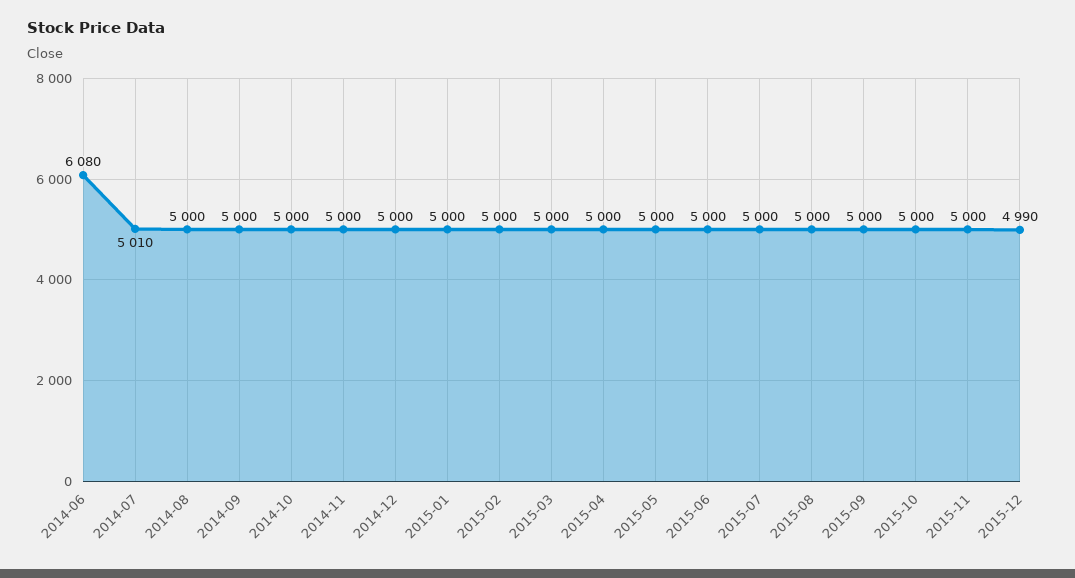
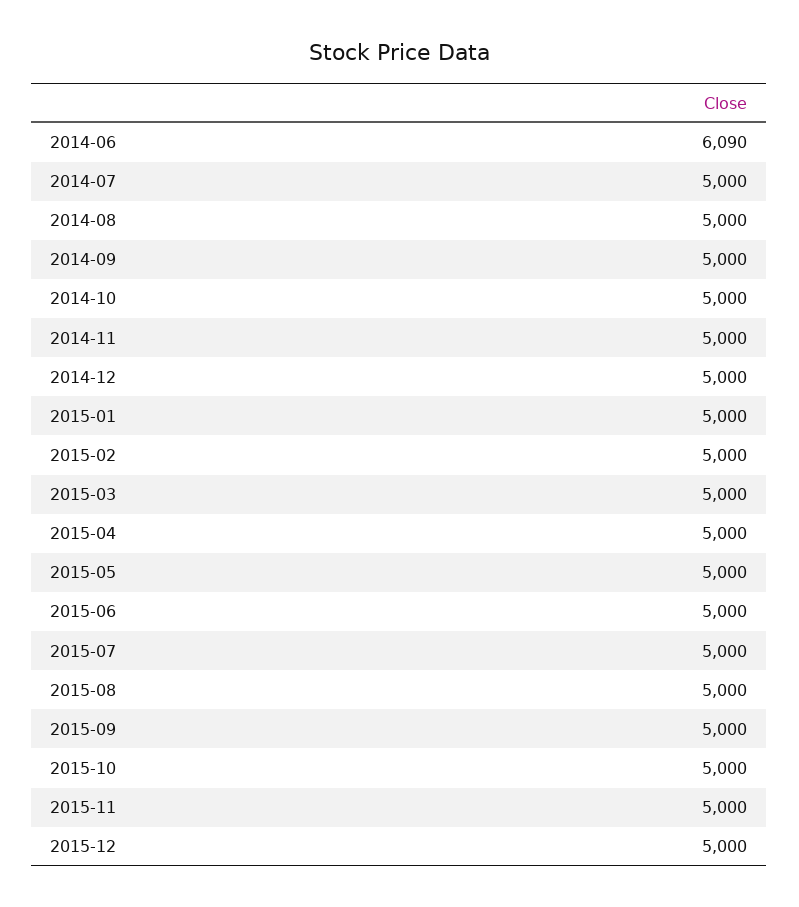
  {
-   "2014-06": 6080,
+   "2014-06": 6090,
-   "2014-07": 5010,
+   "2014-07": 5000,
    "2014-08": 5000,
    "2014-09": 5000,
    "2014-10": 5000,
    "2014-11": 5000,
    "2014-12": 5000,
    "2015-01": 5000,
    "2015-02": 5000,
    "2015-03": 5000,
    "2015-04": 5000,
    "2015-05": 5000,
    "2015-06": 5000,
    "2015-07": 5000,
    "2015-08": 5000,
    "2015-09": 5000,
    "2015-10": 5000,
    "2015-11": 5000,
-   "2015-12": 4990
+   "2015-12": 5000
  }

